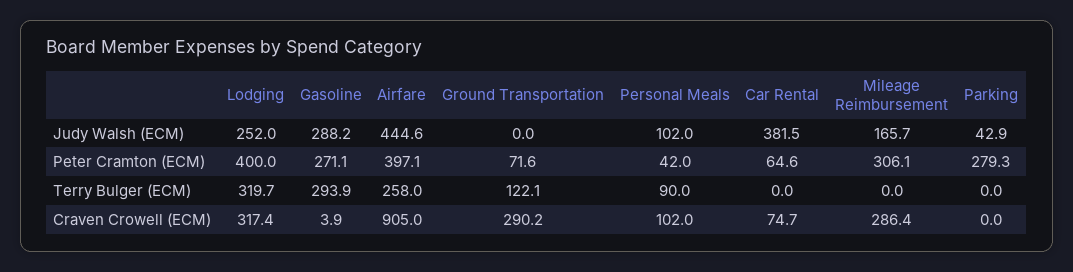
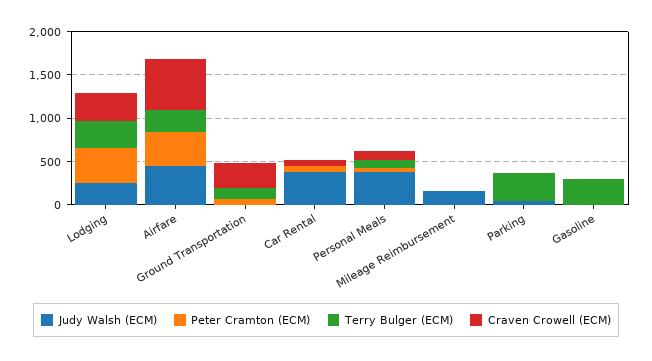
  {
    "Judy Walsh (ECM)": {
      "Lodging": 252,
-     "Gasoline": 288.2,
+     "Gasoline": 0,
      "Airfare": 444.6,
      "Ground Transportation": 0,
-     "Personal Meals": 102,
+     "Personal Meals": 400,
      "Car Rental": 381.5,
      "Mileage Reimbursement": 165.7,
      "Parking": 42.9
    },
    "Peter Cramton (ECM)": {
      "Lodging": 400,
-     "Gasoline": 271.1,
+     "Gasoline": 0,
      "Airfare": 397.1,
      "Ground Transportation": 71.6,
      "Personal Meals": 42,
      "Car Rental": 64.6,
-     "Mileage Reimbursement": 306.1,
+     "Mileage Reimbursement": 0,
-     "Parking": 279.3
+     "Parking": 0
    },
    "Terry Bulger (ECM)": {
      "Lodging": 319.7,
      "Gasoline": 293.9,
      "Airfare": 258,
      "Ground Transportation": 122.1,
      "Personal Meals": 90,
      "Car Rental": 0,
      "Mileage Reimbursement": 0,
-     "Parking": 0
+     "Parking": 300
    },
    "Craven Crowell (ECM)": {
      "Lodging": 317.4,
      "Gasoline": 3.9,
-     "Airfare": 905,
+     "Airfare": 600,
      "Ground Transportation": 290.2,
      "Personal Meals": 102,
      "Car Rental": 74.7,
-     "Mileage Reimbursement": 286.4,
+     "Mileage Reimbursement": 0,
      "Parking": 0
    }
  }

